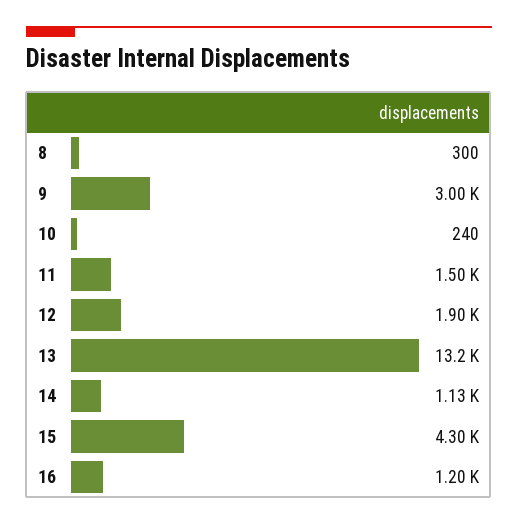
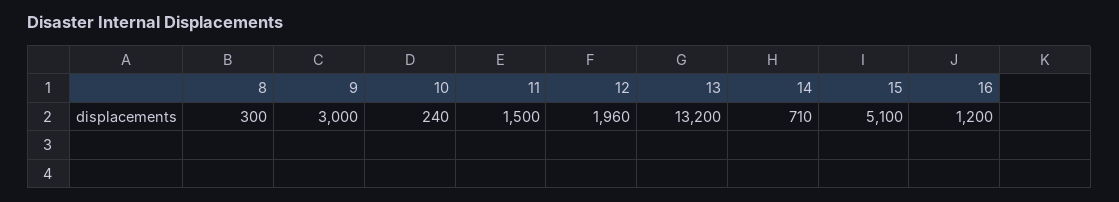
  {
    "8": 300,
    "9": 3000,
    "10": 240,
    "11": 1500,
-   "12": 1900,
+   "12": 1960,
    "13": 13200,
-   "14": 1130,
+   "14": 710,
-   "15": 4300,
+   "15": 5100,
    "16": 1200
  }

